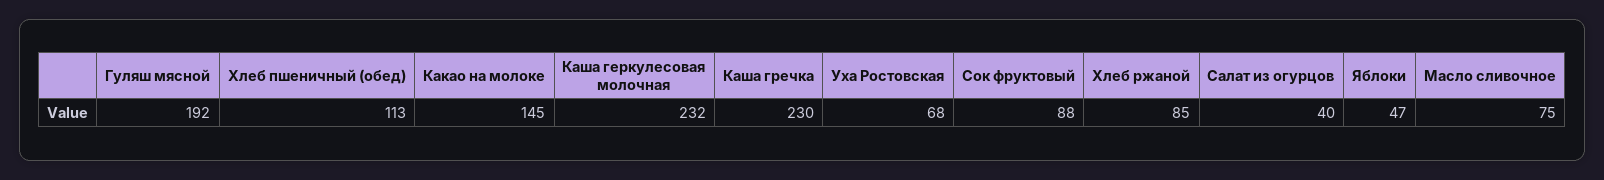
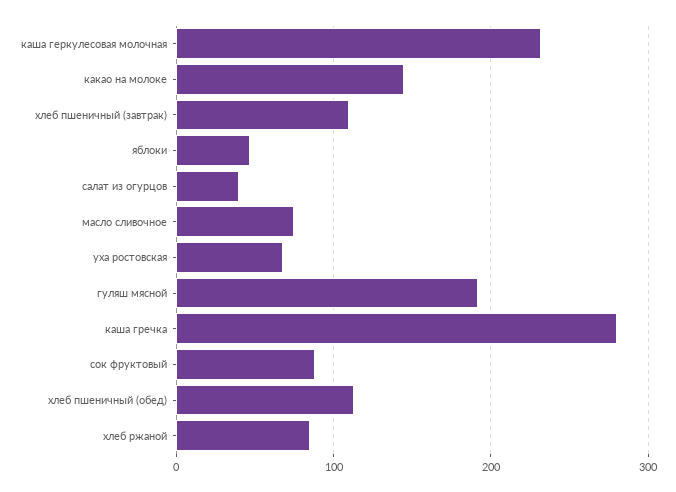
  {
    "Гуляш мясной": 192,
    "Хлеб пшеничный (обед)": 113,
    "Какао на молоке": 145,
    "Каша геркулесовая молочная": 232,
-   "Каша гречка": 230,
+   "Каша гречка": 280,
    "Уха Ростовская": 68,
    "Сок фруктовый": 88,
    "Хлеб ржаной": 85,
    "Салат из огурцов": 40,
    "Яблоки": 47,
-   "Масло сливочное": 75
+   "Масло сливочное": 75,
+   "хлеб пшеничный (завтрак)": 110
  }

